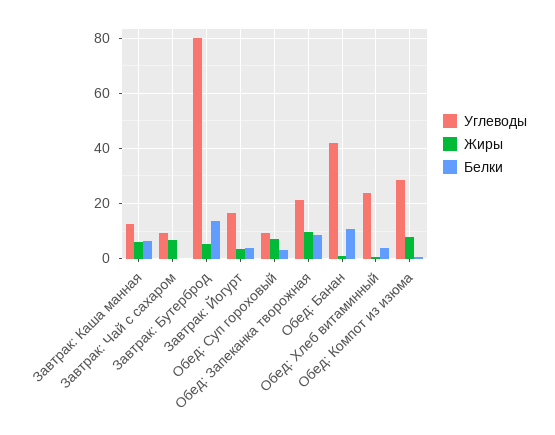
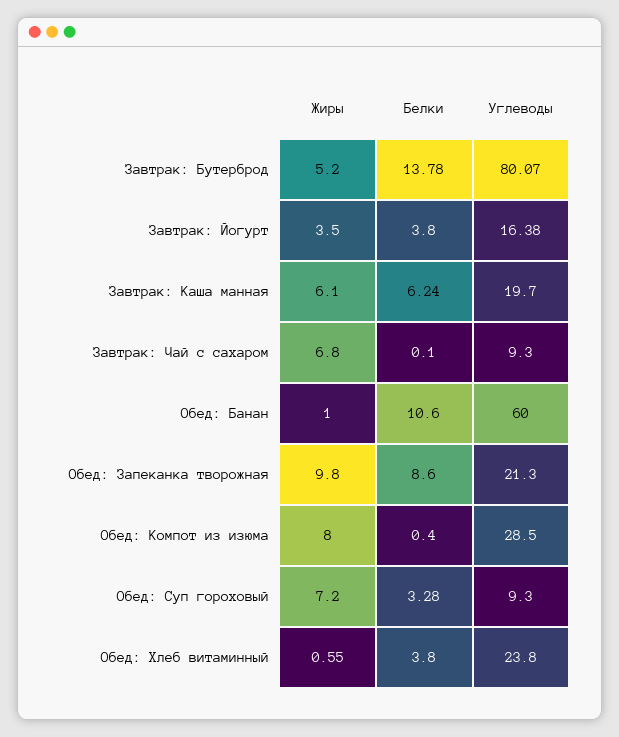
  {
    "Углеводы": {
-     "Завтрак: Каша манная": 12.5,
+     "Завтрак: Каша манная": 19.7,
      "Завтрак: Чай с сахаром": 9.3,
      "Завтрак: Бутерброд": 80.07,
      "Завтрак: Йогурт": 16.38,
      "Обед: Суп гороховый": 9.3,
      "Обед: Запеканка творожная": 21.3,
-     "Обед: Банан": 42.5,
+     "Обед: Банан": 60,
      "Обед: Хлеб витаминный": 23.8,
      "Обед: Компот из изюма": 28.5
    },
    "Жиры": {
      "Завтрак: Каша манная": 6.1,
      "Завтрак: Чай с сахаром": 6.8,
      "Завтрак: Бутерброд": 5.2,
      "Завтрак: Йогурт": 3.5,
      "Обед: Суп гороховый": 7.2,
      "Обед: Запеканка творожная": 9.8,
      "Обед: Банан": 1,
      "Обед: Хлеб витаминный": 0.55,
      "Обед: Компот из изюма": 8
    },
    "Белки": {
      "Завтрак: Каша манная": 6.24,
      "Завтрак: Чай с сахаром": 0.1,
      "Завтрак: Бутерброд": 13.78,
      "Завтрак: Йогурт": 3.8,
      "Обед: Суп гороховый": 3.28,
      "Обед: Запеканка творожная": 8.6,
      "Обед: Банан": 10.6,
      "Обед: Хлеб витаминный": 3.8,
      "Обед: Компот из изюма": 0.4
    }
  }

